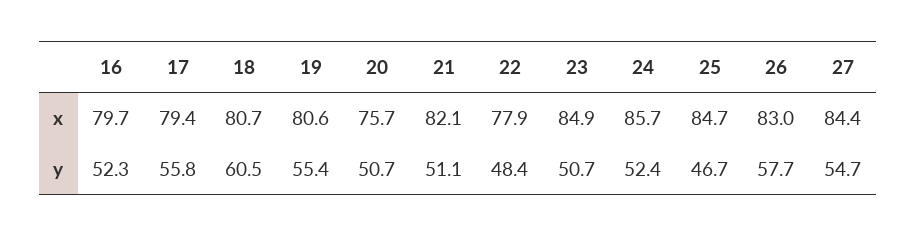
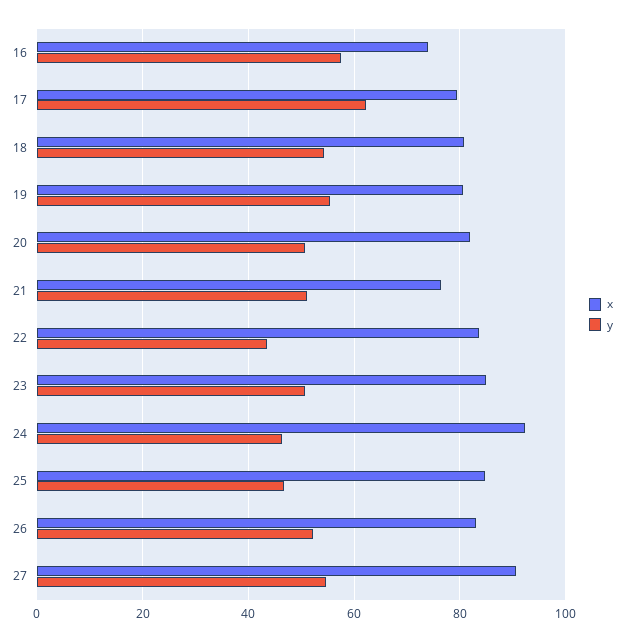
  {
    "x": {
-     "16": 79.7,
+     "16": 74,
      "17": 79.4,
      "18": 80.7,
      "19": 80.6,
-     "20": 75.7,
+     "20": 82,
-     "21": 82.1,
+     "21": 76,
-     "22": 77.9,
+     "22": 84,
      "23": 84.9,
-     "24": 85.7,
+     "24": 92,
      "25": 84.7,
      "26": 83,
-     "27": 84.4
+     "27": 90
    },
    "y": {
-     "16": 52.3,
+     "16": 58,
-     "17": 55.8,
+     "17": 62,
-     "18": 60.5,
+     "18": 54,
      "19": 55.4,
      "20": 50.7,
      "21": 51.1,
-     "22": 48.4,
+     "22": 44,
      "23": 50.7,
-     "24": 52.4,
+     "24": 46,
      "25": 46.7,
-     "26": 57.7,
+     "26": 52,
      "27": 54.7
    }
  }

